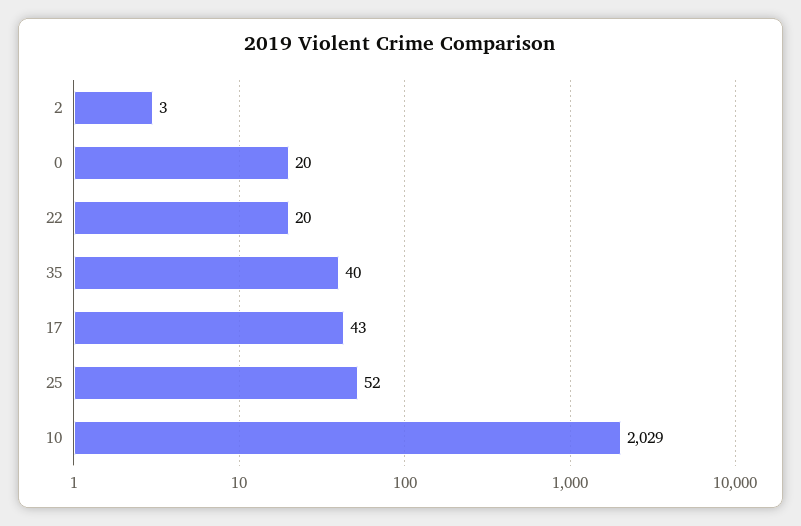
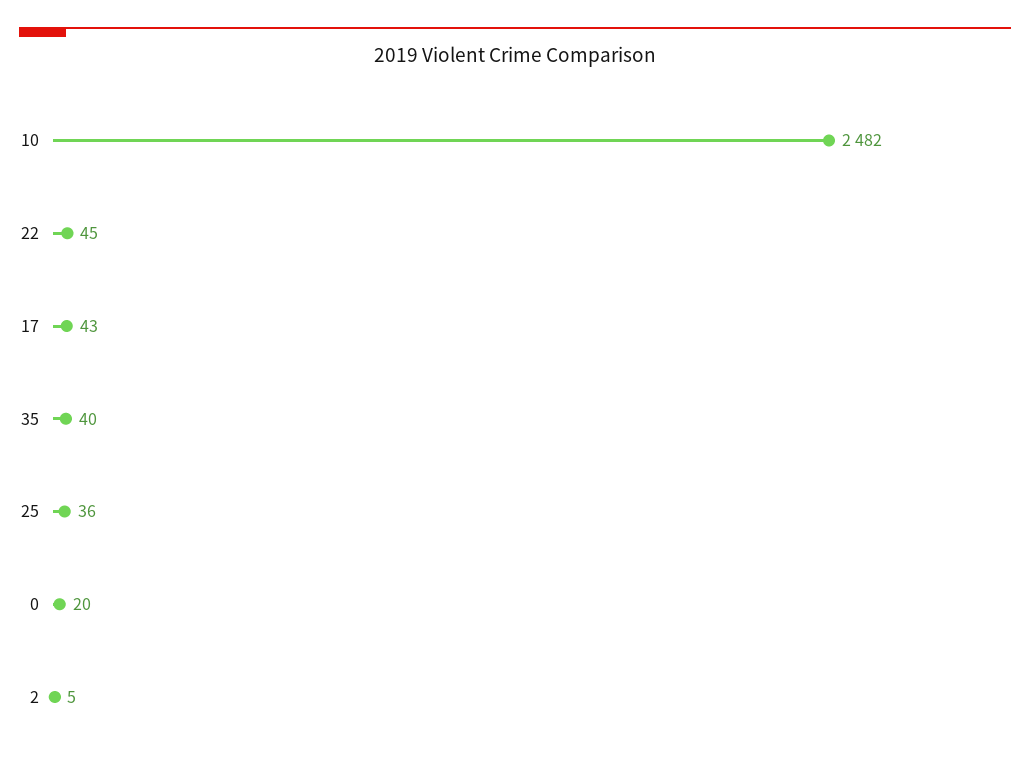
  {
-   "2": 3,
+   "2": 5,
    "0": 20,
-   "22": 20,
+   "22": 45,
    "35": 40,
    "17": 43,
-   "25": 52,
+   "25": 36,
-   "10": 2029
+   "10": 2482
  }

